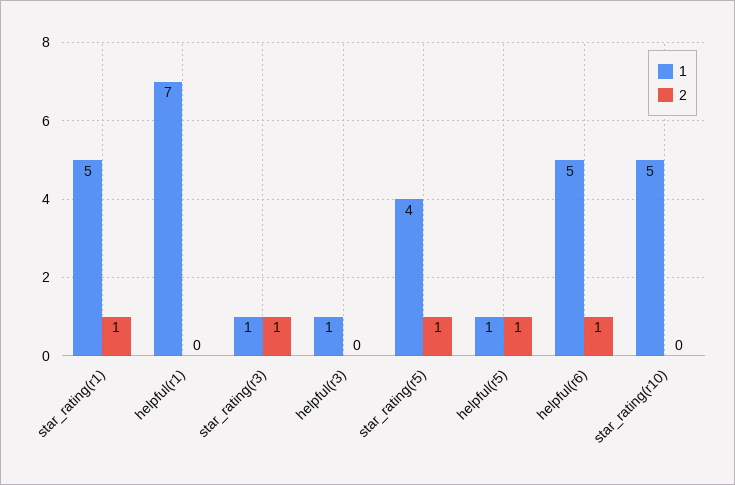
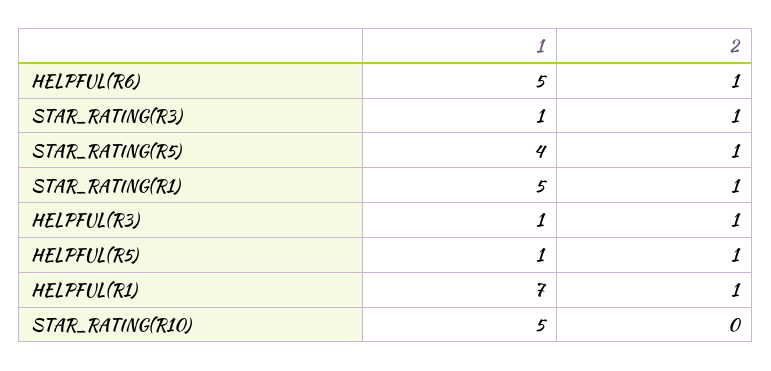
  {
    "1": {
      "star_rating(r1)": 5,
      "helpful(r1)": 7,
      "star_rating(r3)": 1,
      "helpful(r3)": 1,
      "star_rating(r5)": 4,
      "helpful(r5)": 1,
      "helpful(r6)": 5,
      "star_rating(r10)": 5
    },
    "2": {
      "star_rating(r1)": 1,
-     "helpful(r1)": 0,
+     "helpful(r1)": 1,
      "star_rating(r3)": 1,
-     "helpful(r3)": 0,
+     "helpful(r3)": 1,
      "star_rating(r5)": 1,
      "helpful(r5)": 1,
      "helpful(r6)": 1,
      "star_rating(r10)": 0
    }
  }

